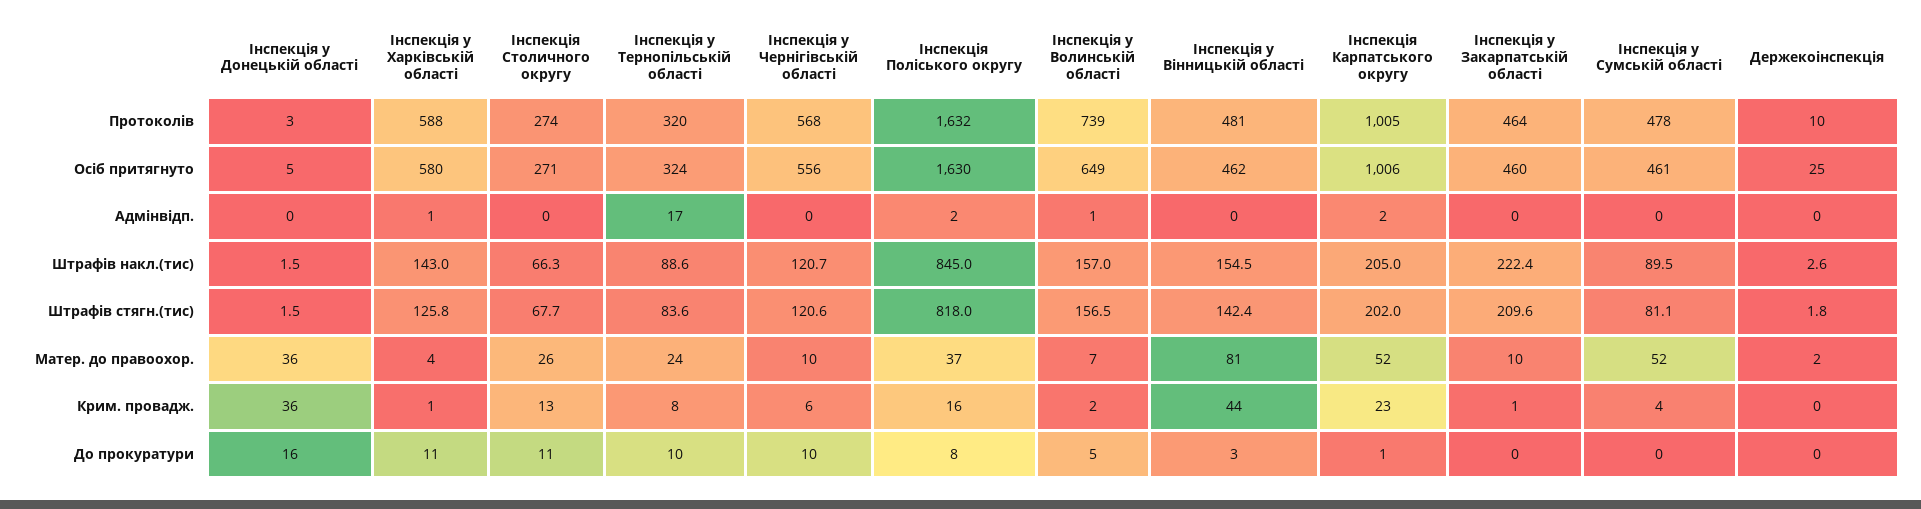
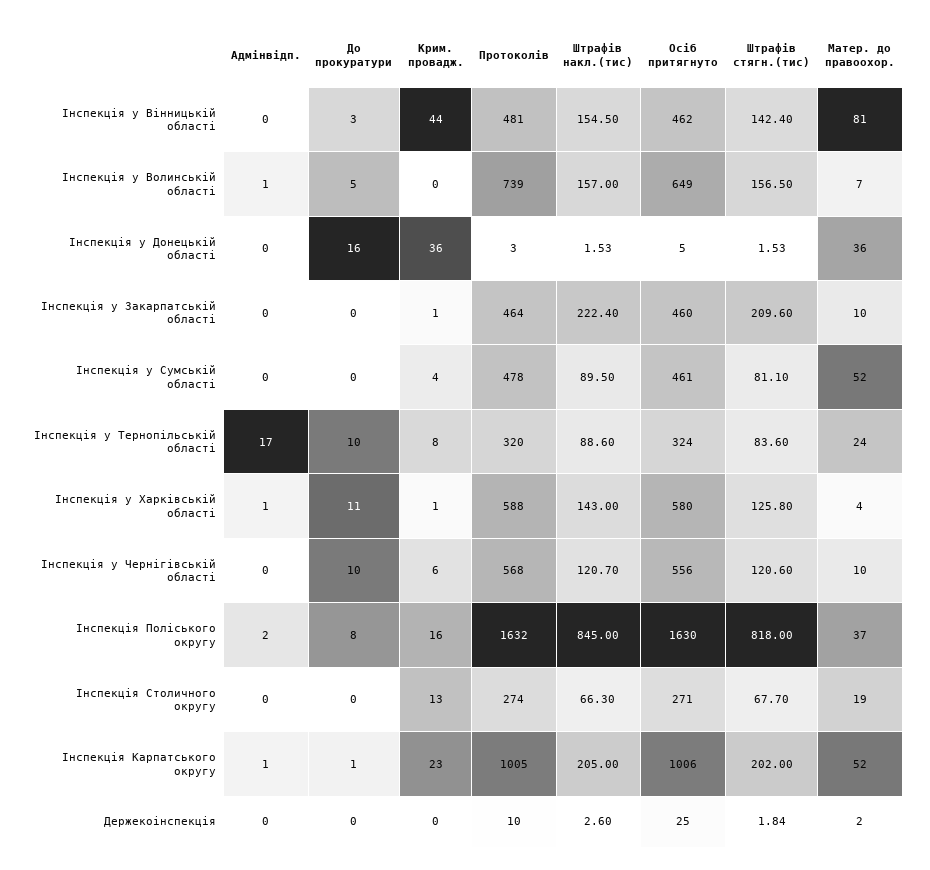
  {
    "Інспекція у Донецькій області": {
      "Протоколів": 3,
      "Осіб притягнуто": 5,
      "Адмінвідп.": 0,
      "Штрафів накл.(тис)": 1.53,
      "Штрафів стягн.(тис)": 1.53,
      "Матер. до правоохор.": 36,
      "Крим. провадж.": 36,
      "До прокуратури": 16
    },
    "Інспекція у Харківській області": {
      "Протоколів": 588,
      "Осіб притягнуто": 580,
      "Адмінвідп.": 1,
      "Штрафів накл.(тис)": 143,
      "Штрафів стягн.(тис)": 125.8,
      "Матер. до правоохор.": 4,
      "Крим. провадж.": 1,
      "До прокуратури": 11
    },
    "Інспекція Столичного округу": {
      "Протоколів": 274,
      "Осіб притягнуто": 271,
      "Адмінвідп.": 0,
      "Штрафів накл.(тис)": 66.3,
      "Штрафів стягн.(тис)": 67.7,
-     "Матер. до правоохор.": 26,
+     "Матер. до правоохор.": 19,
      "Крим. провадж.": 13,
-     "До прокуратури": 11
+     "До прокуратури": 0
    },
    "Інспекція у Тернопільській області": {
      "Протоколів": 320,
      "Осіб притягнуто": 324,
      "Адмінвідп.": 17,
      "Штрафів накл.(тис)": 88.6,
      "Штрафів стягн.(тис)": 83.6,
      "Матер. до правоохор.": 24,
      "Крим. провадж.": 8,
      "До прокуратури": 10
    },
    "Інспекція у Чернігівській області": {
      "Протоколів": 568,
      "Осіб притягнуто": 556,
      "Адмінвідп.": 0,
      "Штрафів накл.(тис)": 120.7,
      "Штрафів стягн.(тис)": 120.6,
      "Матер. до правоохор.": 10,
      "Крим. провадж.": 6,
      "До прокуратури": 10
    },
    "Інспекція Поліського округу": {
      "Протоколів": 1632,
      "Осіб притягнуто": 1630,
      "Адмінвідп.": 2,
      "Штрафів накл.(тис)": 845,
      "Штрафів стягн.(тис)": 818,
      "Матер. до правоохор.": 37,
      "Крим. провадж.": 16,
      "До прокуратури": 8
    },
    "Інспекція у Волинській області": {
      "Протоколів": 739,
      "Осіб притягнуто": 649,
      "Адмінвідп.": 1,
      "Штрафів накл.(тис)": 157,
      "Штрафів стягн.(тис)": 156.5,
      "Матер. до правоохор.": 7,
-     "Крим. провадж.": 2,
+     "Крим. провадж.": 0,
      "До прокуратури": 5
    },
    "Інспекція у Вінницькій області": {
      "Протоколів": 481,
      "Осіб притягнуто": 462,
      "Адмінвідп.": 0,
      "Штрафів накл.(тис)": 154.5,
      "Штрафів стягн.(тис)": 142.4,
      "Матер. до правоохор.": 81,
      "Крим. провадж.": 44,
      "До прокуратури": 3
    },
    "Інспекція Карпатського округу": {
      "Протоколів": 1005,
      "Осіб притягнуто": 1006,
-     "Адмінвідп.": 2,
+     "Адмінвідп.": 1,
      "Штрафів накл.(тис)": 205,
      "Штрафів стягн.(тис)": 202,
      "Матер. до правоохор.": 52,
      "Крим. провадж.": 23,
      "До прокуратури": 1
    },
    "Інспекція у Закарпатській області": {
      "Протоколів": 464,
      "Осіб притягнуто": 460,
      "Адмінвідп.": 0,
      "Штрафів накл.(тис)": 222.4,
      "Штрафів стягн.(тис)": 209.6,
      "Матер. до правоохор.": 10,
      "Крим. провадж.": 1,
      "До прокуратури": 0
    },
    "Інспекція у Сумській області": {
      "Протоколів": 478,
      "Осіб притягнуто": 461,
      "Адмінвідп.": 0,
      "Штрафів накл.(тис)": 89.5,
      "Штрафів стягн.(тис)": 81.1,
      "Матер. до правоохор.": 52,
      "Крим. провадж.": 4,
      "До прокуратури": 0
    },
    "Держекоінспекція": {
      "Протоколів": 10,
      "Осіб притягнуто": 25,
      "Адмінвідп.": 0,
      "Штрафів накл.(тис)": 2.6,
      "Штрафів стягн.(тис)": 1.84,
      "Матер. до правоохор.": 2,
      "Крим. провадж.": 0,
      "До прокуратури": 0
    }
  }

